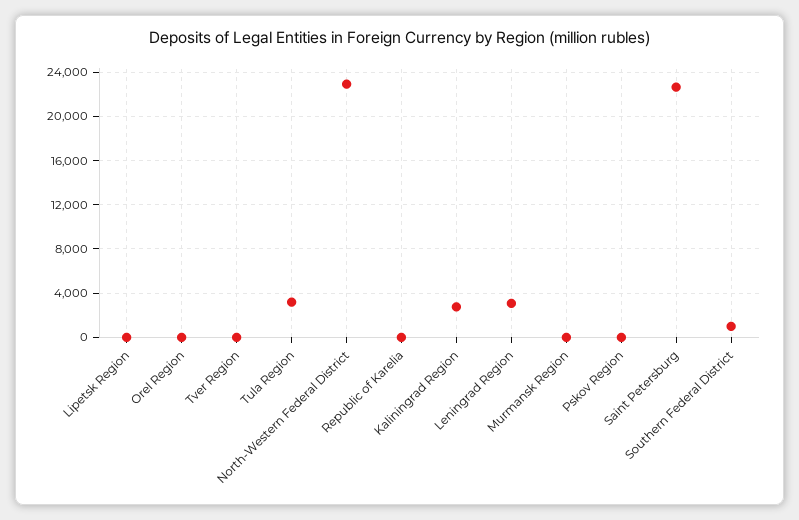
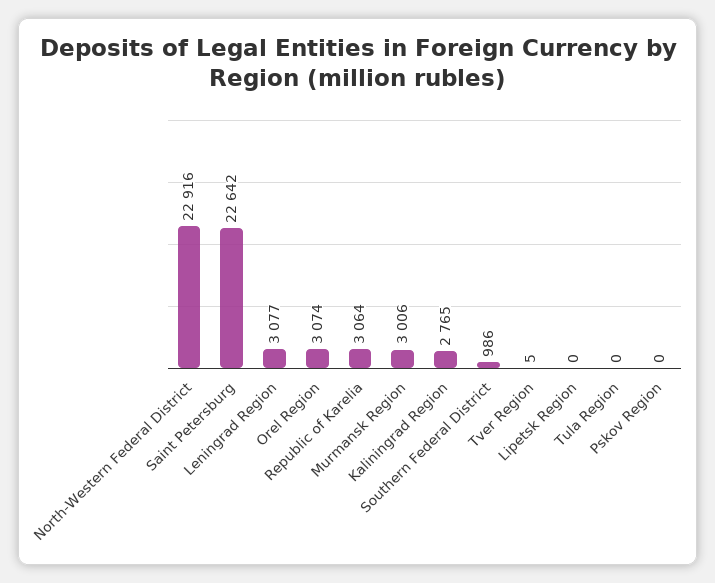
  {
    "Lipetsk Region": 0,
-   "Orel Region": 0,
+   "Orel Region": 3074,
    "Tver Region": 5,
-   "Tula Region": 3000,
+   "Tula Region": 0,
    "North-Western Federal District": 22916,
-   "Republic of Karelia": 0,
+   "Republic of Karelia": 3064,
    "Kaliningrad Region": 2765,
    "Leningrad Region": 3077,
-   "Murmansk Region": 0,
+   "Murmansk Region": 3006,
    "Pskov Region": 0,
    "Saint Petersburg": 22642,
    "Southern Federal District": 986
  }

